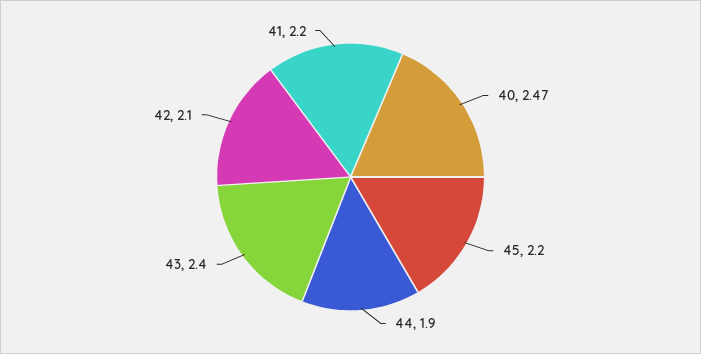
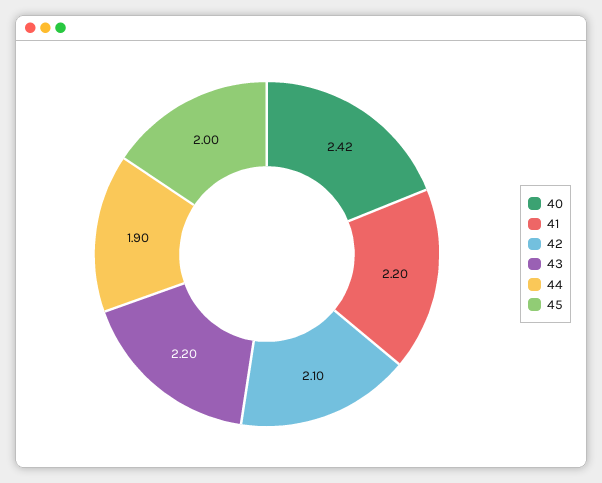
  {
-   "40": 2.47,
+   "40": 2.42,
-   "45": 2.2,
+   "45": 2,
    "44": 1.9,
-   "43": 2.4,
+   "43": 2.2,
    "42": 2.1,
    "41": 2.2
  }

